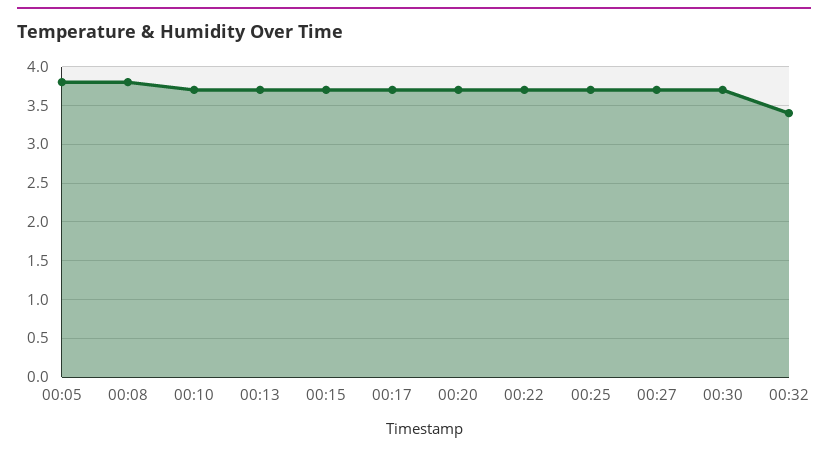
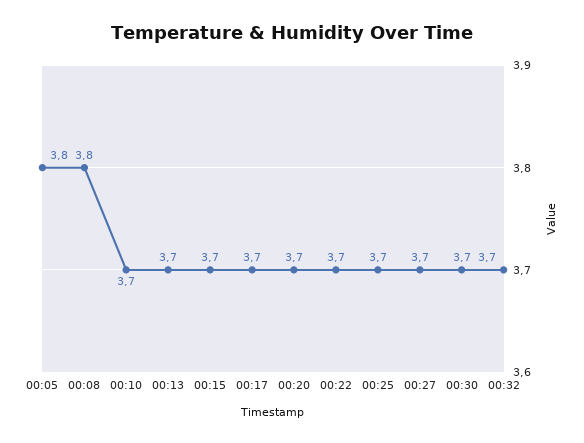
  {
    "00:05": 3.8,
    "00:08": 3.8,
    "00:10": 3.7,
    "00:13": 3.7,
    "00:15": 3.7,
    "00:17": 3.7,
    "00:20": 3.7,
    "00:22": 3.7,
    "00:25": 3.7,
    "00:27": 3.7,
    "00:30": 3.7,
-   "00:32": 3.4
+   "00:32": 3.7
  }

